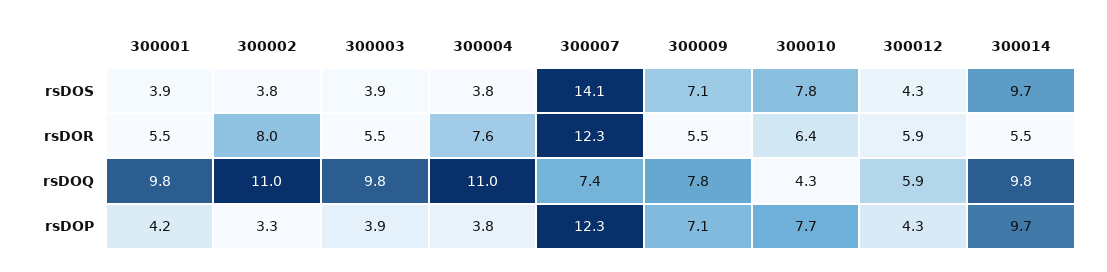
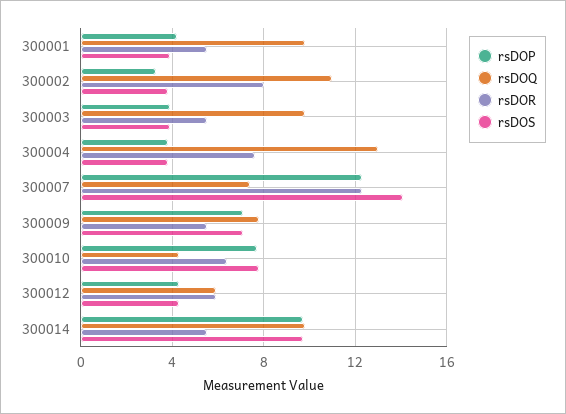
  {
    "rsDOS": {
      "300001": 3.9,
      "300002": 3.8,
      "300003": 3.9,
      "300004": 3.8,
      "300007": 14.1,
      "300009": 7.1,
      "300010": 7.8,
      "300012": 4.3,
      "300014": 9.7
    },
    "rsDOR": {
      "300001": 5.5,
      "300002": 8,
      "300003": 5.5,
      "300004": 7.6,
      "300007": 12.3,
      "300009": 5.5,
      "300010": 6.4,
      "300012": 5.9,
      "300014": 5.5
    },
    "rsDOQ": {
      "300001": 9.8,
      "300002": 11,
      "300003": 9.8,
-     "300004": 11,
+     "300004": 13,
      "300007": 7.4,
      "300009": 7.8,
      "300010": 4.3,
      "300012": 5.9,
      "300014": 9.8
    },
    "rsDOP": {
      "300001": 4.2,
      "300002": 3.3,
      "300003": 3.9,
      "300004": 3.8,
      "300007": 12.3,
      "300009": 7.1,
      "300010": 7.7,
      "300012": 4.3,
      "300014": 9.7
    }
  }

